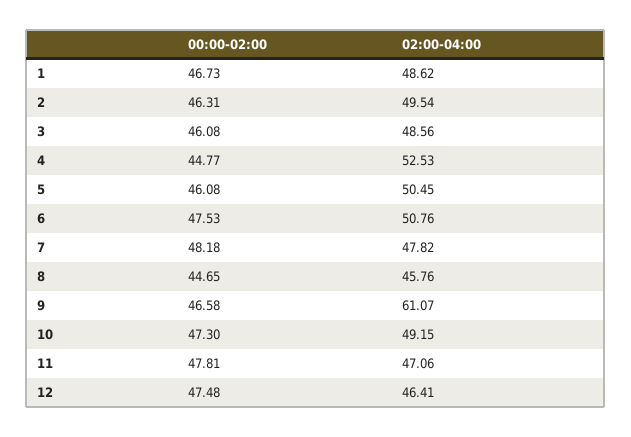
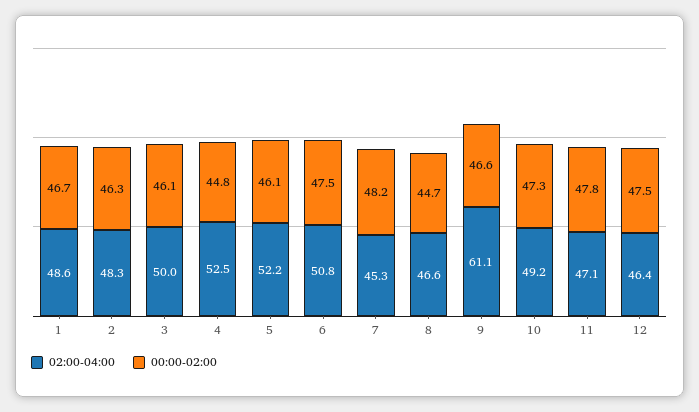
  {
    "00:00-02:00": {
      "1": 46.73,
      "2": 46.31,
      "3": 46.08,
      "4": 44.77,
      "5": 46.08,
      "6": 47.53,
      "7": 48.18,
      "8": 44.65,
      "9": 46.58,
      "10": 47.3,
      "11": 47.81,
      "12": 47.48
    },
    "02:00-04:00": {
      "1": 48.62,
-     "2": 49.54,
+     "2": 48.3,
-     "3": 48.56,
+     "3": 50,
      "4": 52.53,
-     "5": 50.45,
+     "5": 52.2,
      "6": 50.76,
-     "7": 47.82,
+     "7": 45.3,
-     "8": 45.76,
+     "8": 46.6,
      "9": 61.07,
      "10": 49.15,
      "11": 47.06,
      "12": 46.41
    }
  }

